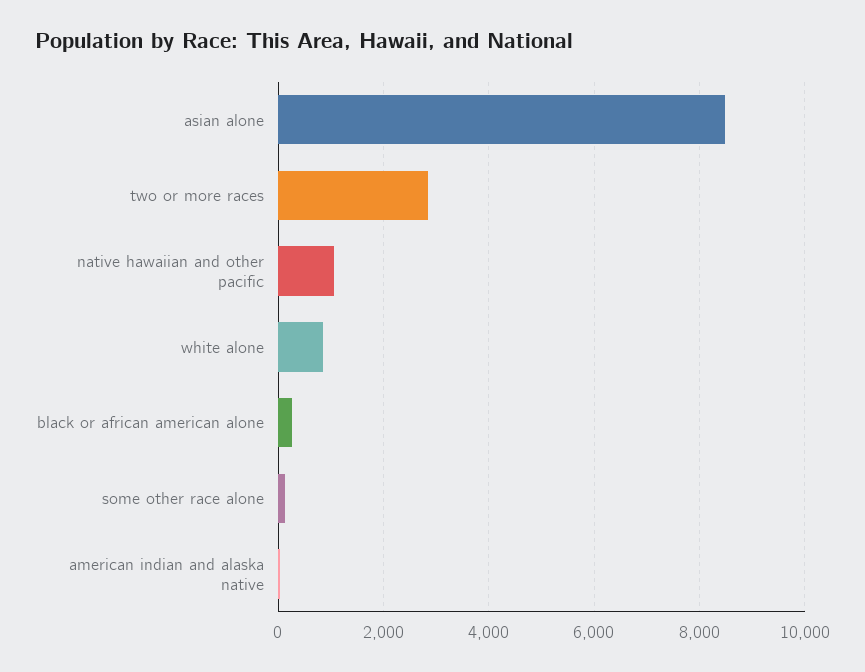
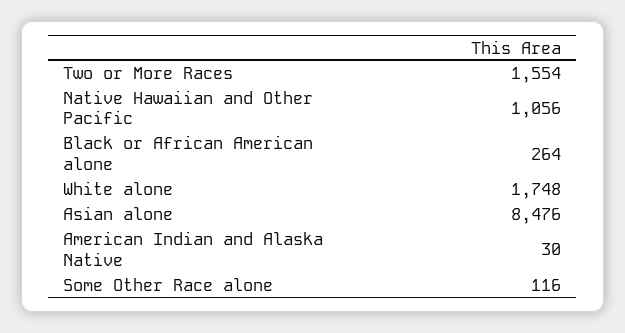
  {
    "asian alone": 8476,
-   "two or more races": 2800,
+   "two or more races": 1554,
    "native hawaiian and other pacific": 1056,
-   "white alone": 800,
+   "white alone": 1748,
    "black or african american alone": 264,
    "some other race alone": 116,
    "american indian and alaska native": 30
  }

